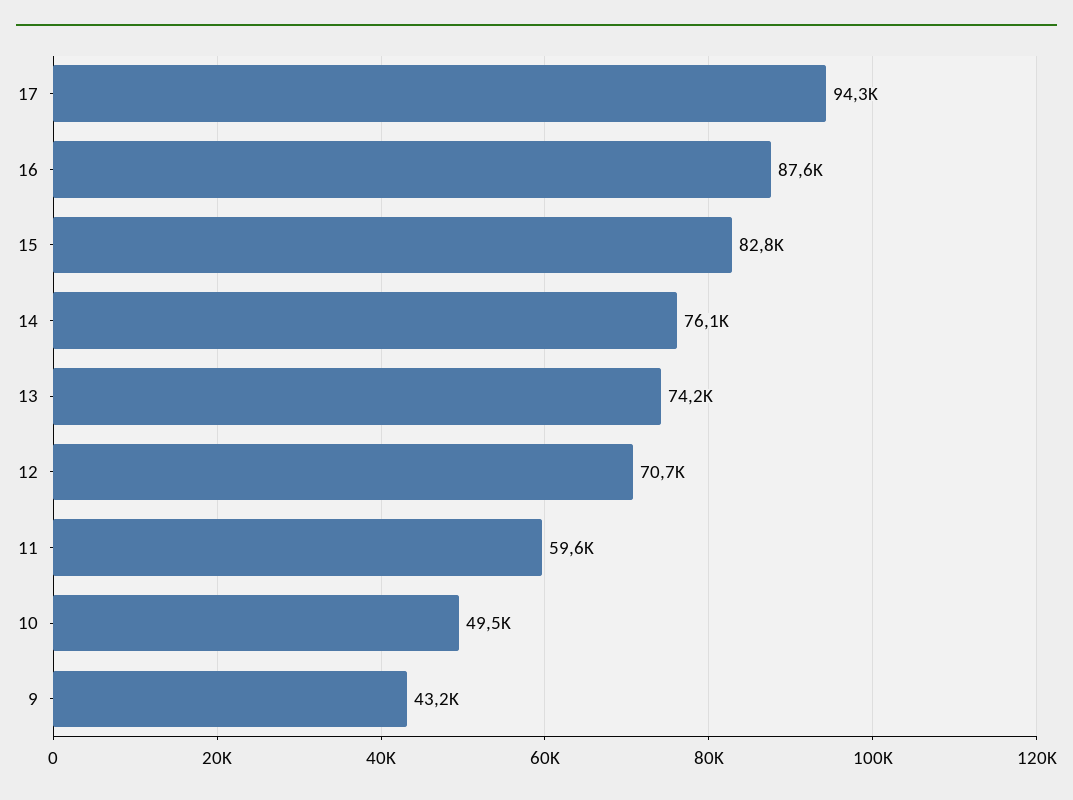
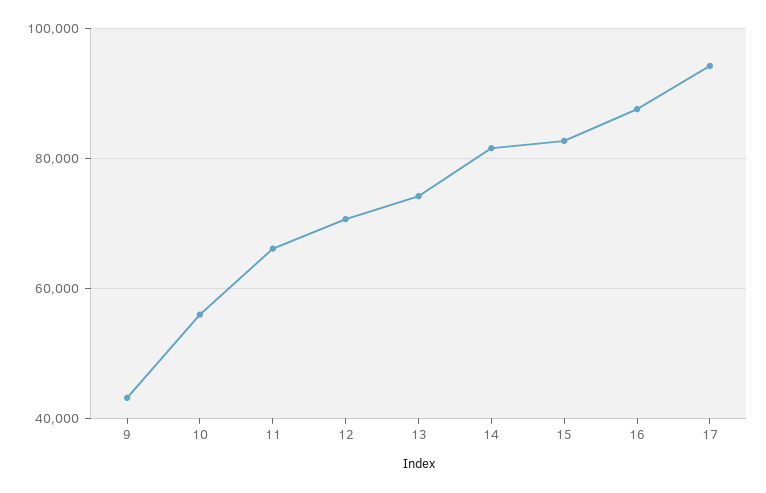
  {
    "17": 94300,
    "16": 87600,
    "15": 82800,
-   "14": 76100,
+   "14": 82000,
    "13": 74200,
    "12": 70700,
-   "11": 59600,
+   "11": 66000,
-   "10": 49500,
+   "10": 56000,
    "9": 43200
  }

